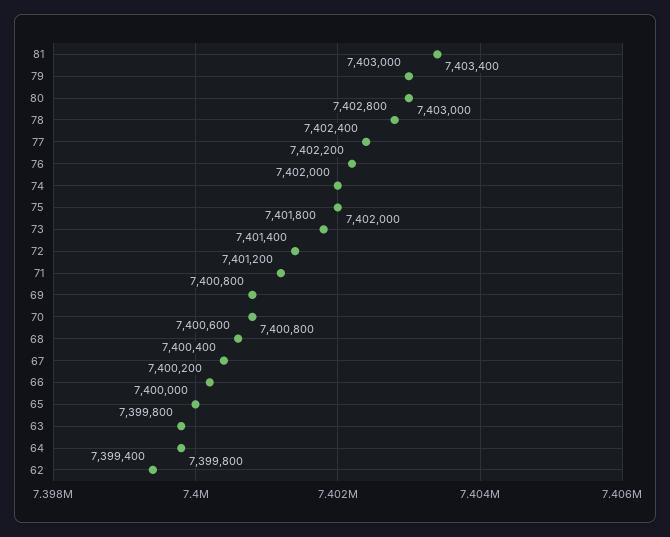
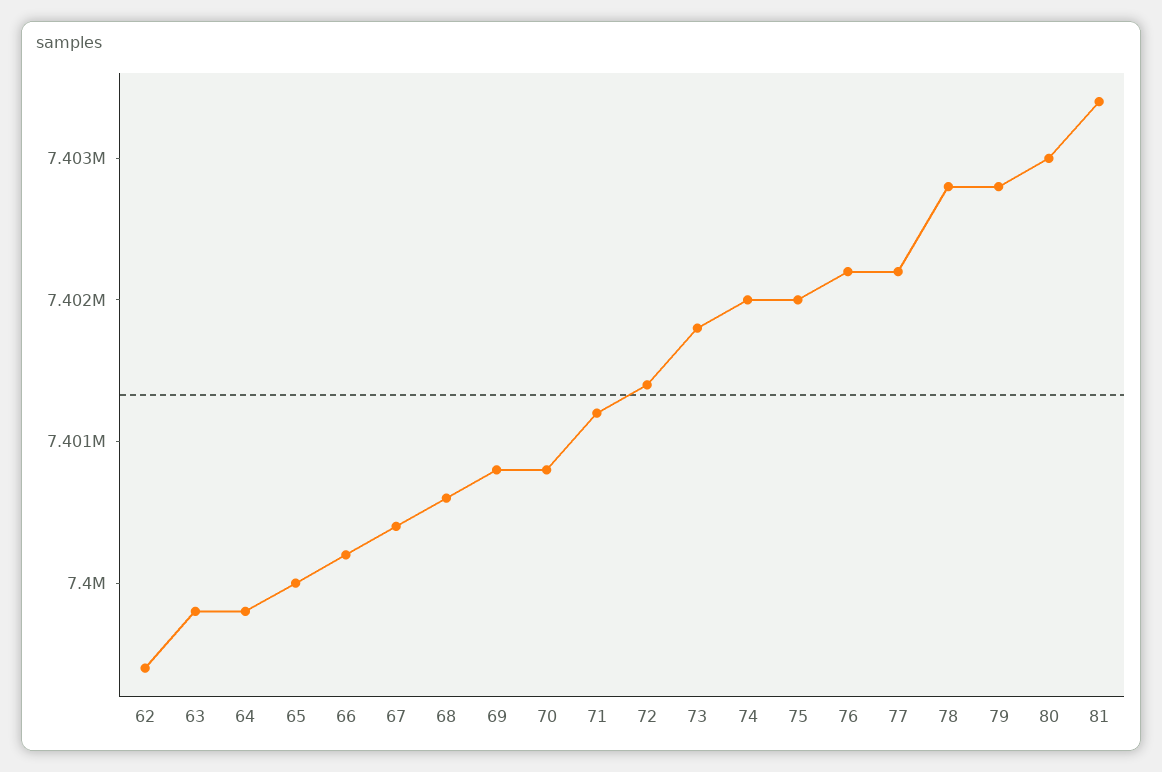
  {
    "81": 7403400,
-   "79": 7403000,
+   "79": 7402800,
    "80": 7403000,
    "78": 7402800,
-   "77": 7402400,
+   "77": 7402200,
    "76": 7402200,
    "74": 7402000,
    "75": 7402000,
    "73": 7401800,
    "72": 7401400,
    "71": 7401200,
    "69": 7400800,
    "70": 7400800,
    "68": 7400600,
    "67": 7400400,
    "66": 7400200,
    "65": 7400000,
    "63": 7399800,
    "64": 7399800,
    "62": 7399400
  }

